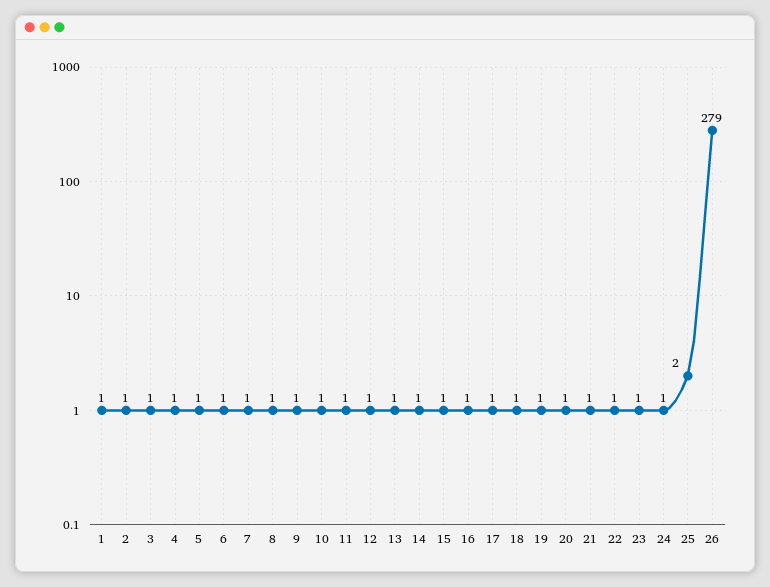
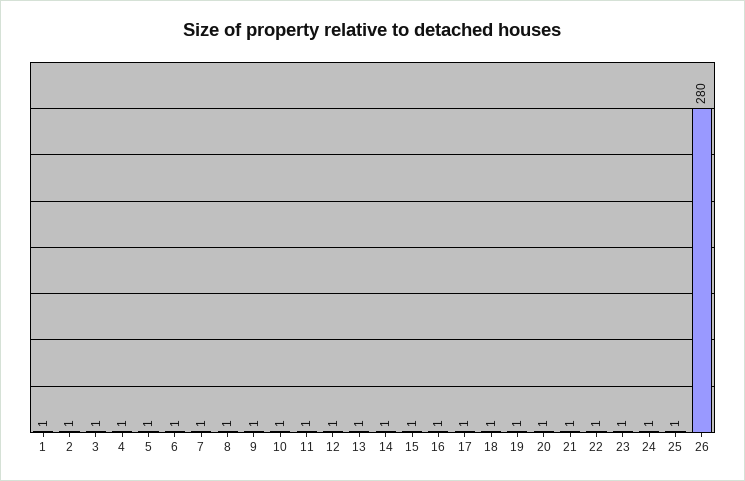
  {
    "1": 1,
    "2": 1,
    "3": 1,
    "4": 1,
    "5": 1,
    "6": 1,
    "7": 1,
    "8": 1,
    "9": 1,
    "10": 1,
    "11": 1,
    "12": 1,
    "13": 1,
    "14": 1,
    "15": 1,
    "16": 1,
    "17": 1,
    "18": 1,
    "19": 1,
    "20": 1,
    "21": 1,
    "22": 1,
    "23": 1,
    "24": 1,
-   "25": 2,
+   "25": 1,
-   "26": 279
+   "26": 280
  }

